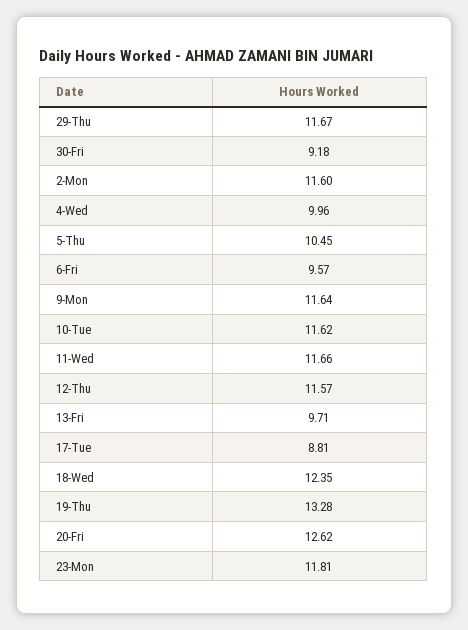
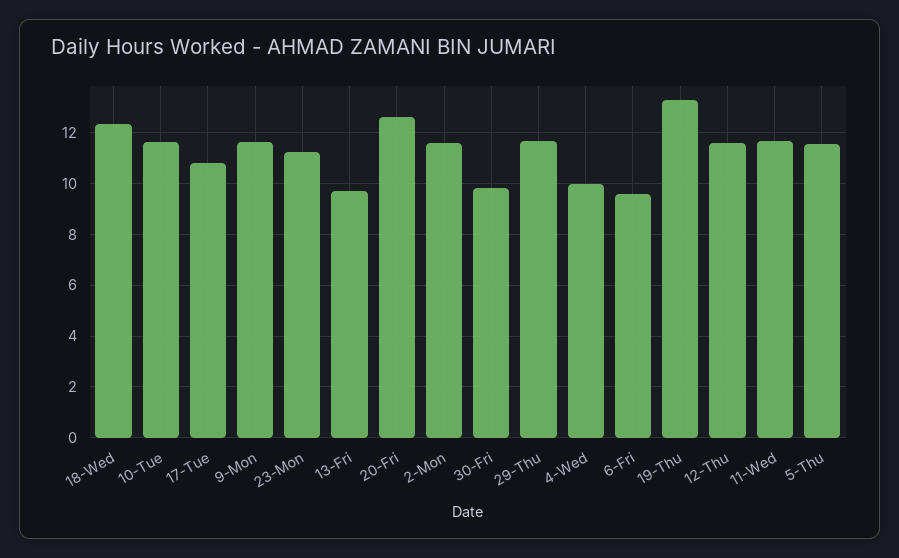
  {
    "29-Thu": 11.67,
-   "30-Fri": 9.18,
+   "30-Fri": 9.75,
    "2-Mon": 11.6,
    "4-Wed": 9.96,
-   "5-Thu": 10.45,
+   "5-Thu": 11.5,
    "6-Fri": 9.57,
    "9-Mon": 11.64,
    "10-Tue": 11.62,
    "11-Wed": 11.66,
    "12-Thu": 11.57,
    "13-Fri": 9.71,
-   "17-Tue": 8.81,
+   "17-Tue": 10.75,
    "18-Wed": 12.35,
    "19-Thu": 13.28,
    "20-Fri": 12.62,
-   "23-Mon": 11.81
+   "23-Mon": 11.25
  }

